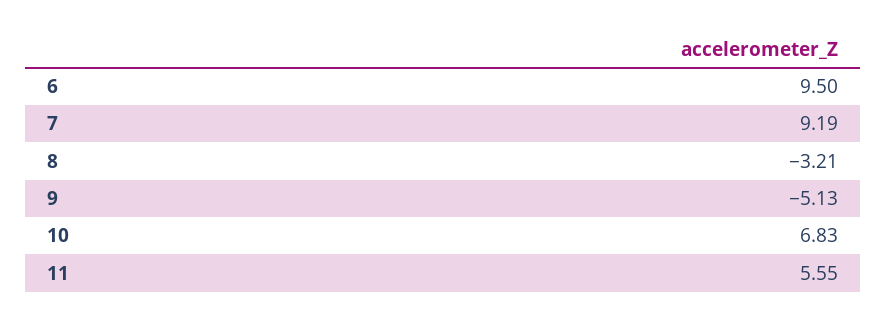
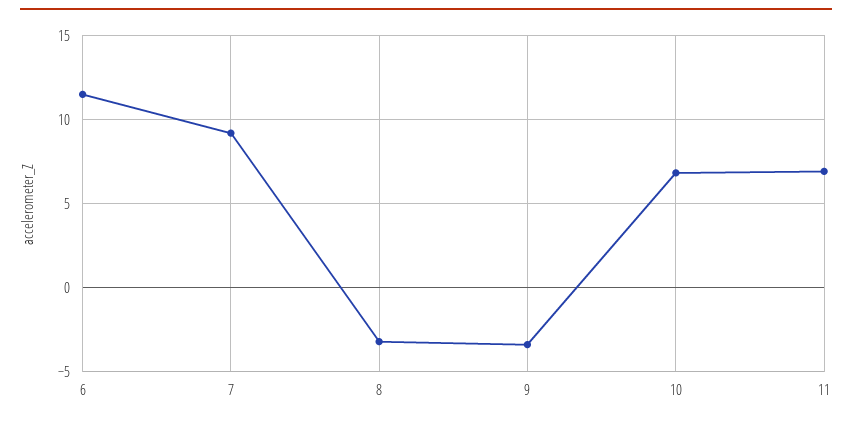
  {
-   "6": 9.5,
+   "6": 11.5,
    "7": 9.19,
    "8": -3.21,
-   "9": -5.13,
+   "9": -3.5,
    "10": 6.83,
-   "11": 5.55
+   "11": 7
  }

